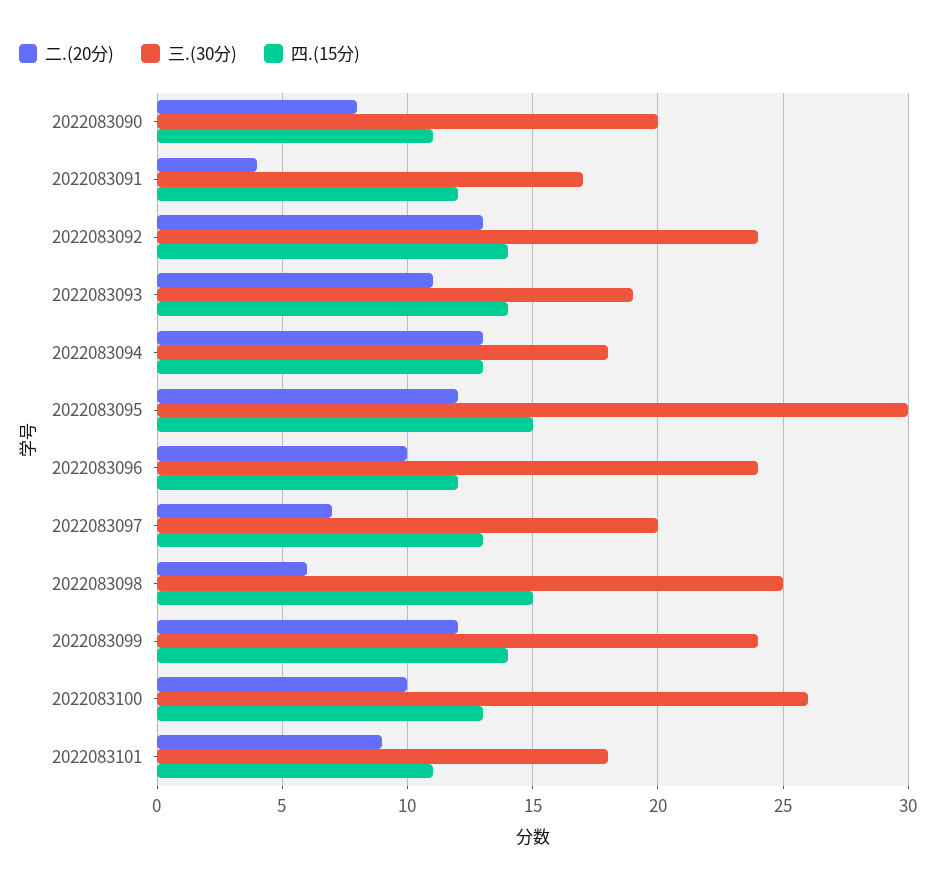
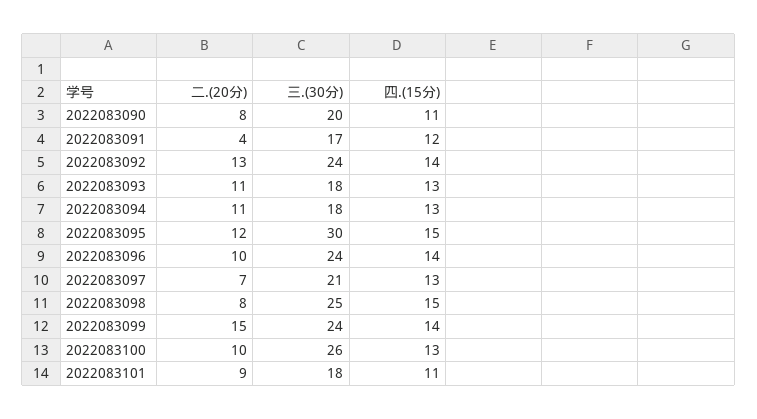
  {
    "二.(20分)": {
      "2022083090": 8,
      "2022083091": 4,
      "2022083092": 13,
      "2022083093": 11,
-     "2022083094": 13,
+     "2022083094": 11,
      "2022083095": 12,
      "2022083096": 10,
      "2022083097": 7,
-     "2022083098": 6,
+     "2022083098": 8,
-     "2022083099": 12,
+     "2022083099": 15,
      "2022083100": 10,
      "2022083101": 9
    },
    "三.(30分)": {
      "2022083090": 20,
      "2022083091": 17,
      "2022083092": 24,
-     "2022083093": 19,
+     "2022083093": 18,
      "2022083094": 18,
      "2022083095": 30,
      "2022083096": 24,
-     "2022083097": 20,
+     "2022083097": 21,
      "2022083098": 25,
      "2022083099": 24,
      "2022083100": 26,
      "2022083101": 18
    },
    "四.(15分)": {
      "2022083090": 11,
      "2022083091": 12,
      "2022083092": 14,
-     "2022083093": 14,
+     "2022083093": 13,
      "2022083094": 13,
      "2022083095": 15,
-     "2022083096": 12,
+     "2022083096": 14,
      "2022083097": 13,
      "2022083098": 15,
      "2022083099": 14,
      "2022083100": 13,
      "2022083101": 11
    }
  }

